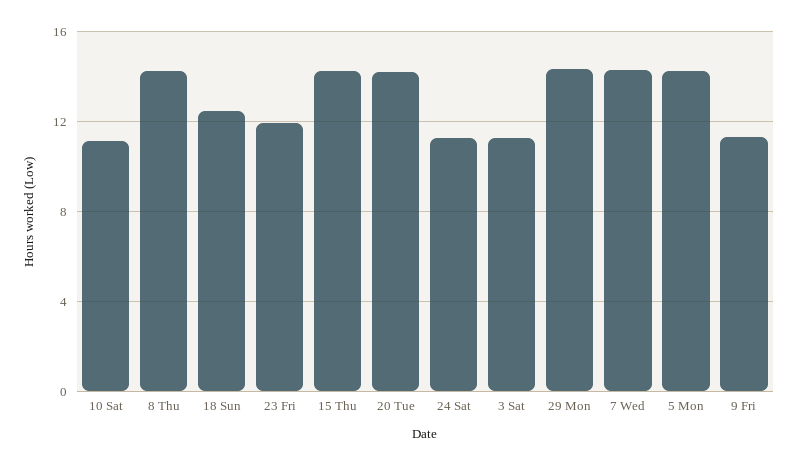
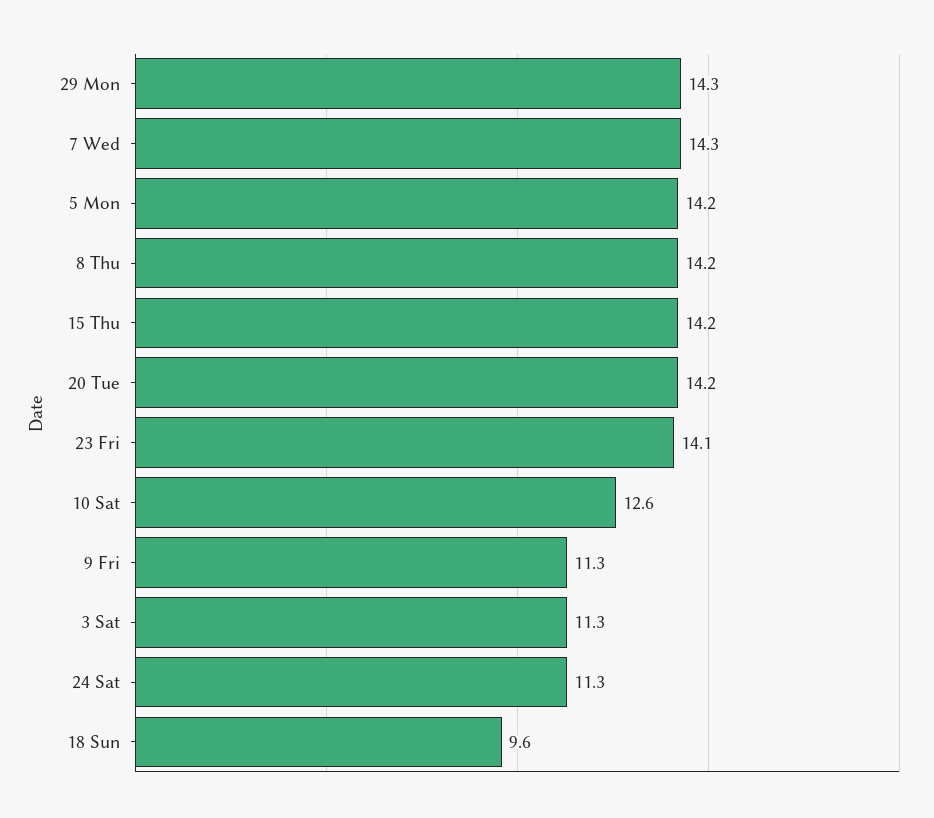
  {
-   "10 Sat": 11,
+   "10 Sat": 12.6,
    "8 Thu": 14.2,
-   "18 Sun": 12.5,
+   "18 Sun": 9.6,
-   "23 Fri": 12,
+   "23 Fri": 14.1,
    "15 Thu": 14.2,
    "20 Tue": 14.2,
    "24 Sat": 11.3,
    "3 Sat": 11.3,
    "29 Mon": 14.3,
    "7 Wed": 14.3,
    "5 Mon": 14.2,
    "9 Fri": 11.3
  }

